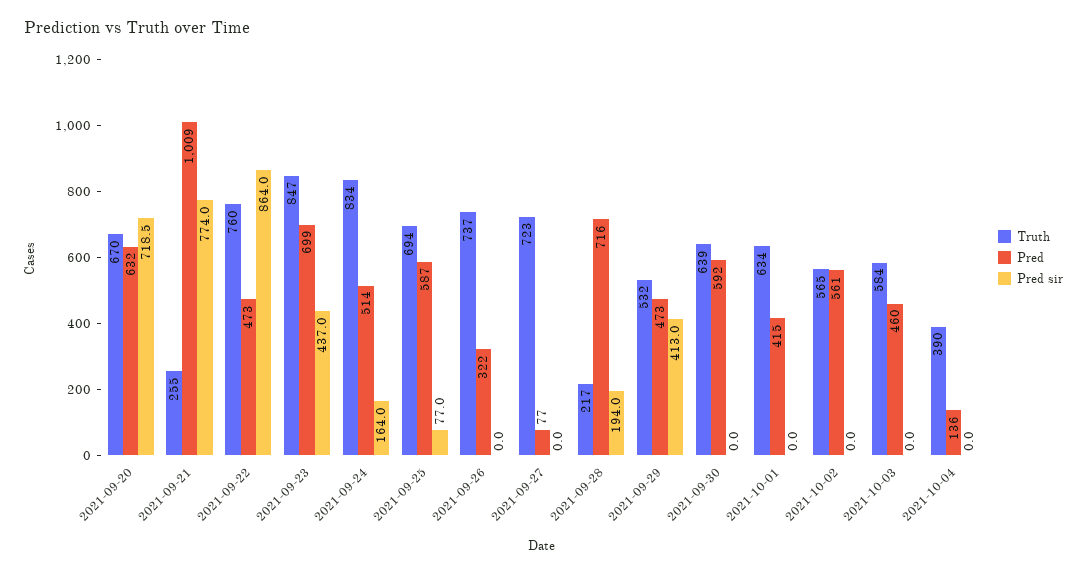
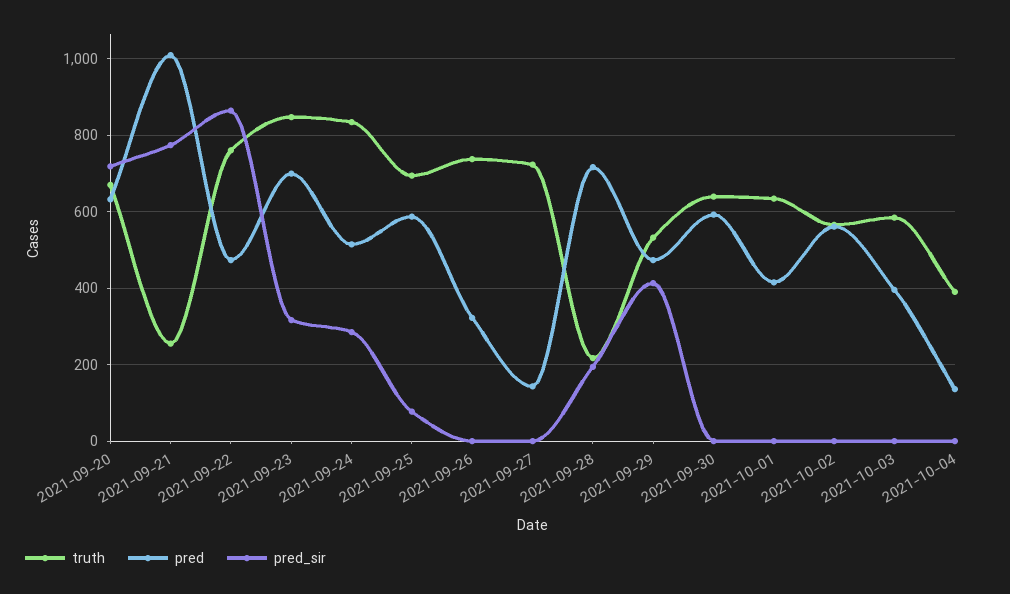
  {
    "Truth": {
      "2021-09-20": 670,
      "2021-09-21": 255,
      "2021-09-22": 760,
      "2021-09-23": 847,
      "2021-09-24": 834,
      "2021-09-25": 694,
      "2021-09-26": 737,
      "2021-09-27": 723,
      "2021-09-28": 217,
      "2021-09-29": 532,
      "2021-09-30": 639,
      "2021-10-01": 634,
      "2021-10-02": 565,
      "2021-10-03": 584,
      "2021-10-04": 390
    },
    "Pred": {
      "2021-09-20": 632,
      "2021-09-21": 1009,
      "2021-09-22": 473,
      "2021-09-23": 699,
      "2021-09-24": 514,
      "2021-09-25": 587,
      "2021-09-26": 322,
-     "2021-09-27": 77,
+     "2021-09-27": 140,
      "2021-09-28": 716,
      "2021-09-29": 473,
      "2021-09-30": 592,
      "2021-10-01": 415,
      "2021-10-02": 561,
-     "2021-10-03": 460,
+     "2021-10-03": 400,
      "2021-10-04": 136
    },
    "Pred sir": {
      "2021-09-20": 718.5,
      "2021-09-21": 774,
      "2021-09-22": 864,
-     "2021-09-23": 437,
+     "2021-09-23": 320,
-     "2021-09-24": 164,
+     "2021-09-24": 280,
      "2021-09-25": 77,
      "2021-09-26": 0,
      "2021-09-27": 0,
      "2021-09-28": 194,
      "2021-09-29": 413,
      "2021-09-30": 0,
      "2021-10-01": 0,
      "2021-10-02": 0,
      "2021-10-03": 0,
      "2021-10-04": 0
    }
  }

